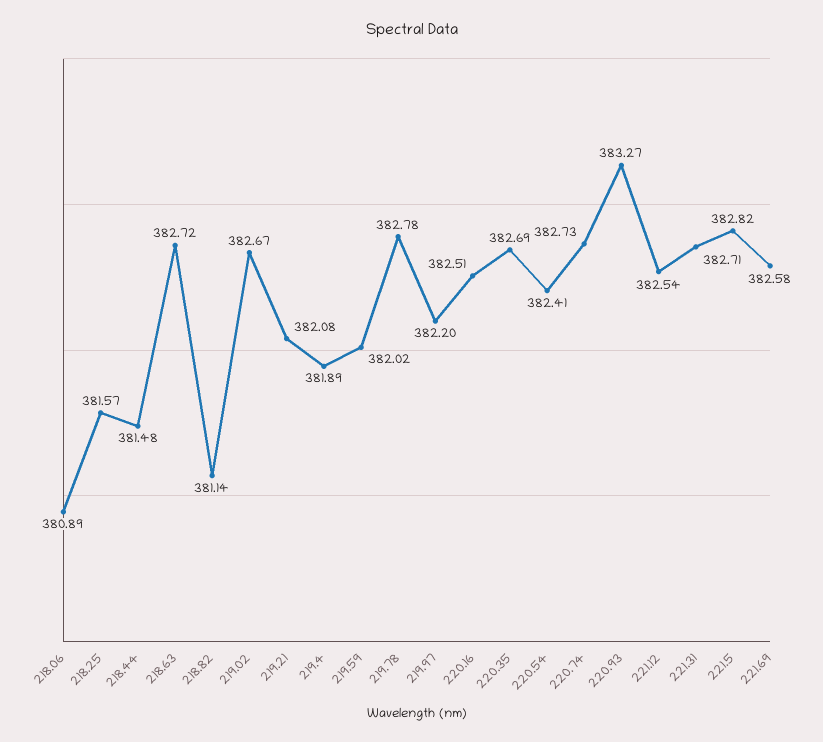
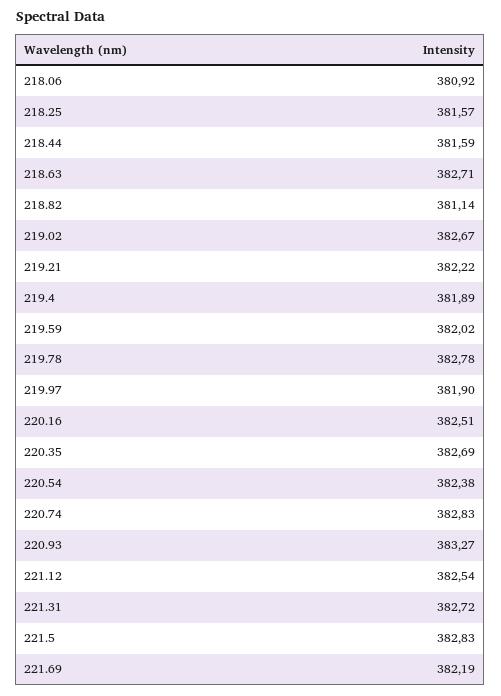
  {
-   "218.06": 380.89,
+   "218.06": 380.92,
    "218.25": 381.57,
-   "218.44": 381.48,
+   "218.44": 381.59,
-   "218.63": 382.72,
+   "218.63": 382.71,
    "218.82": 381.14,
    "219.02": 382.67,
-   "219.21": 382.08,
+   "219.21": 382.22,
    "219.4": 381.89,
    "219.59": 382.02,
    "219.78": 382.78,
-   "219.97": 382.2,
+   "219.97": 381.9,
    "220.16": 382.51,
    "220.35": 382.69,
-   "220.54": 382.41,
+   "220.54": 382.38,
-   "220.74": 382.73,
+   "220.74": 382.83,
    "220.93": 383.27,
    "221.12": 382.54,
-   "221.31": 382.71,
+   "221.31": 382.72,
-   "221.5": 382.82,
+   "221.5": 382.83,
-   "221.69": 382.58
+   "221.69": 382.19
  }

